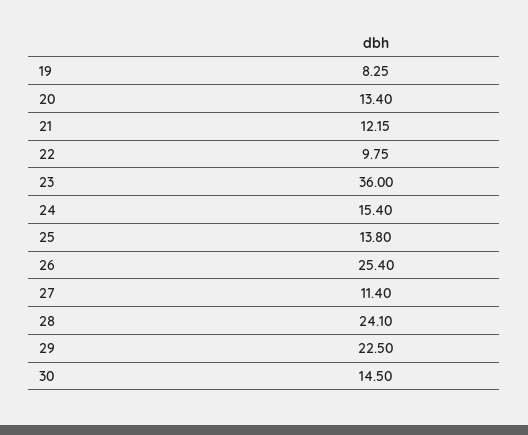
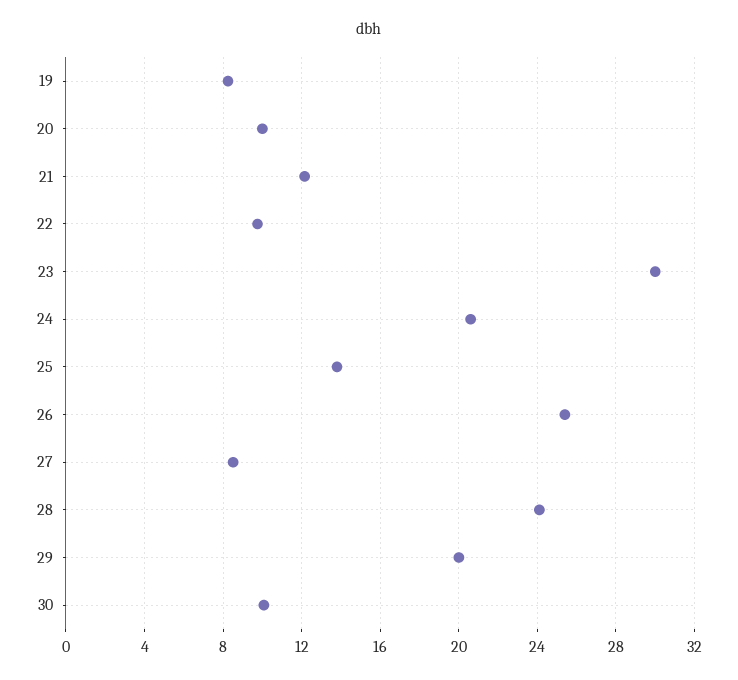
  {
    "19": 8.25,
-   "20": 13.4,
+   "20": 10,
    "21": 12.15,
    "22": 9.75,
-   "23": 36,
+   "23": 30,
-   "24": 15.4,
+   "24": 20.5,
    "25": 13.8,
    "26": 25.4,
-   "27": 11.4,
+   "27": 8.5,
    "28": 24.1,
-   "29": 22.5,
+   "29": 20,
-   "30": 14.5
+   "30": 10
  }

